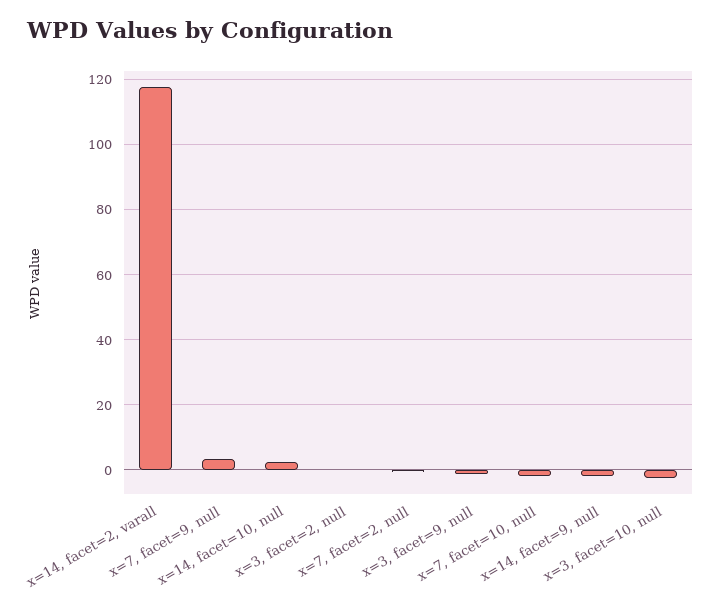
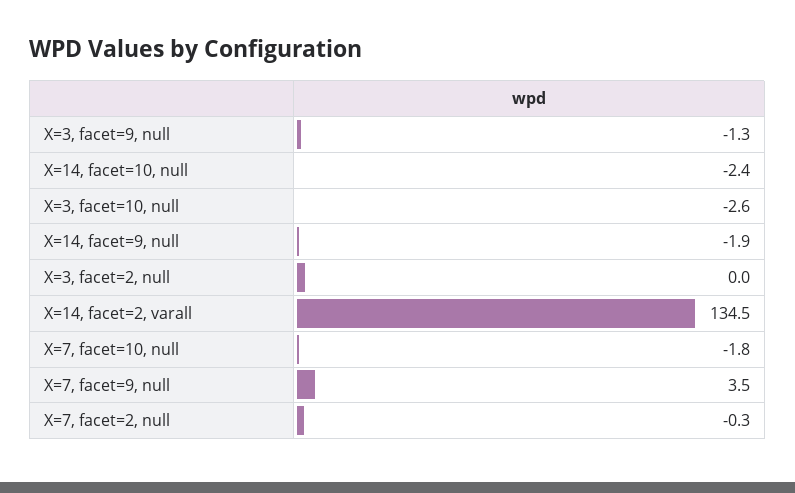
  {
-   "x=14, facet=2, varall": 118,
+   "x=14, facet=2, varall": 134.5,
    "x=7, facet=9, null": 3.5,
-   "x=14, facet=10, null": 2,
+   "x=14, facet=10, null": -2.4,
    "x=3, facet=2, null": 0,
    "x=7, facet=2, null": -0.3,
    "x=3, facet=9, null": -1.3,
    "x=7, facet=10, null": -1.8,
    "x=14, facet=9, null": -1.9,
    "x=3, facet=10, null": -2.6
  }

